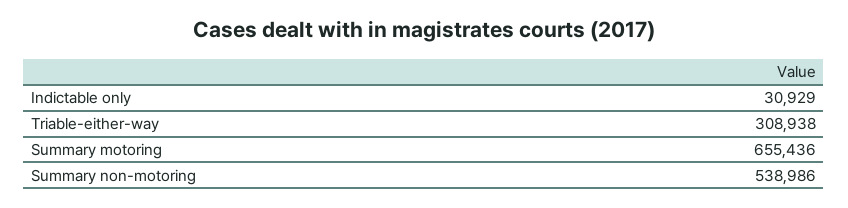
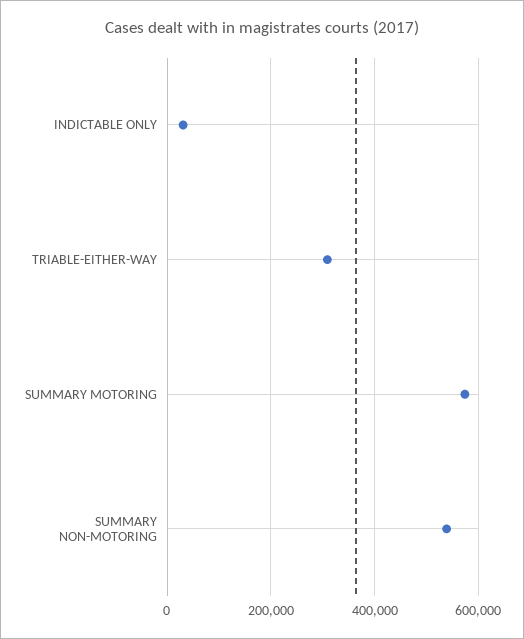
  {
    "Indictable only": 30929,
    "Triable-either-way": 308938,
-   "Summary motoring": 655436,
+   "Summary motoring": 580000,
    "Summary non-motoring": 538986
  }

